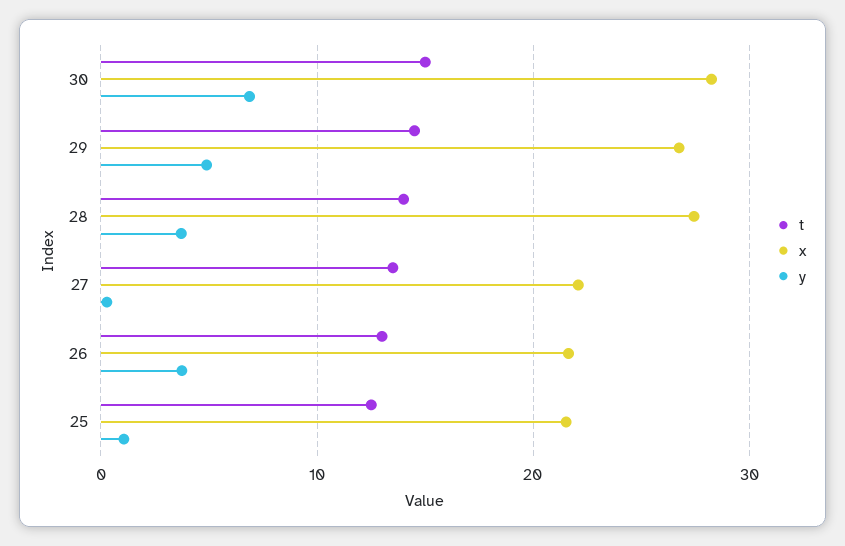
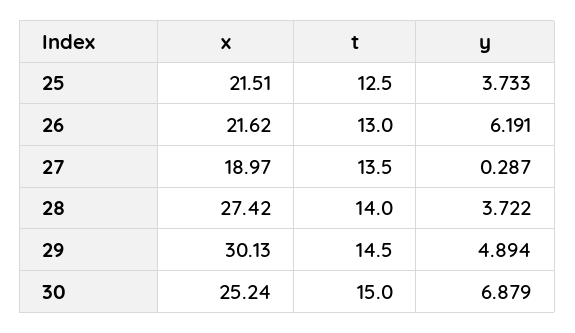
  {
    "t": {
      "30": 15,
      "29": 14.5,
      "28": 14,
      "27": 13.5,
      "26": 13,
      "25": 12.5
    },
    "x": {
-     "30": 28,
+     "30": 25.24,
-     "29": 27,
+     "29": 30.13,
      "28": 27.42,
-     "27": 22,
+     "27": 18.97,
      "26": 21.62,
      "25": 21.51
    },
    "y": {
      "30": 6.879,
      "29": 4.894,
      "28": 3.722,
      "27": 0.287,
-     "26": 4,
+     "26": 6.191,
-     "25": 1
+     "25": 3.733
    }
  }

